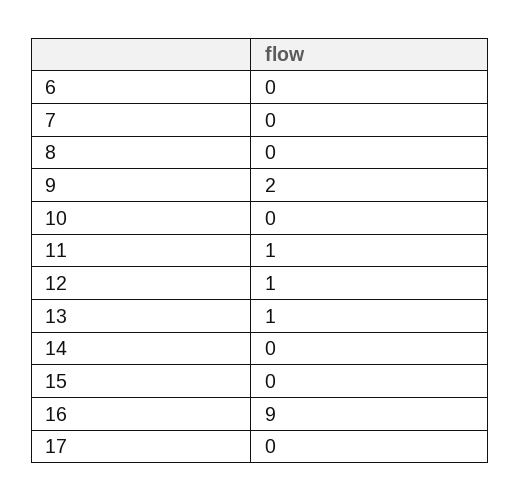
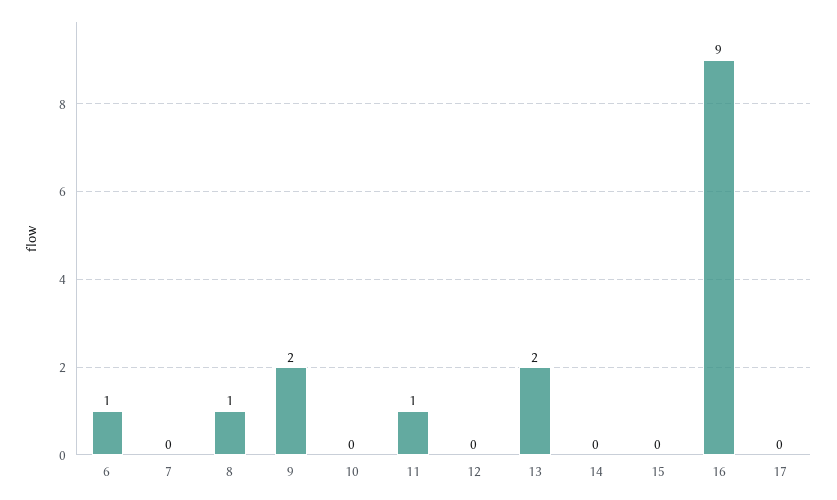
  {
-   "6": 0,
+   "6": 1,
    "7": 0,
-   "8": 0,
+   "8": 1,
    "9": 2,
    "10": 0,
    "11": 1,
-   "12": 1,
+   "12": 0,
-   "13": 1,
+   "13": 2,
    "14": 0,
    "15": 0,
    "16": 9,
    "17": 0
  }

